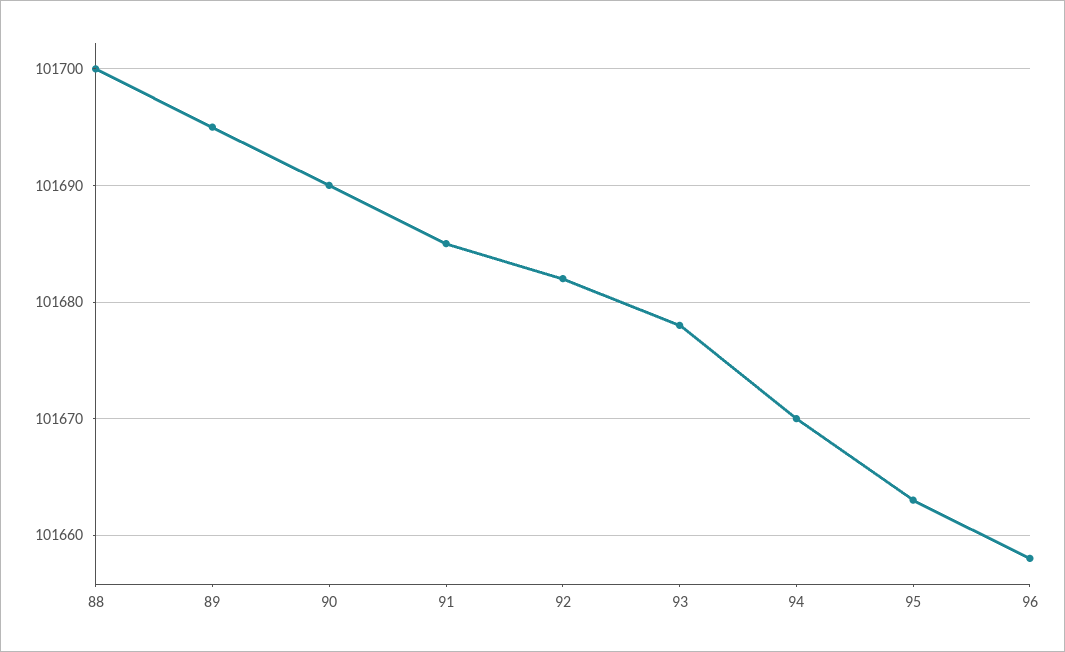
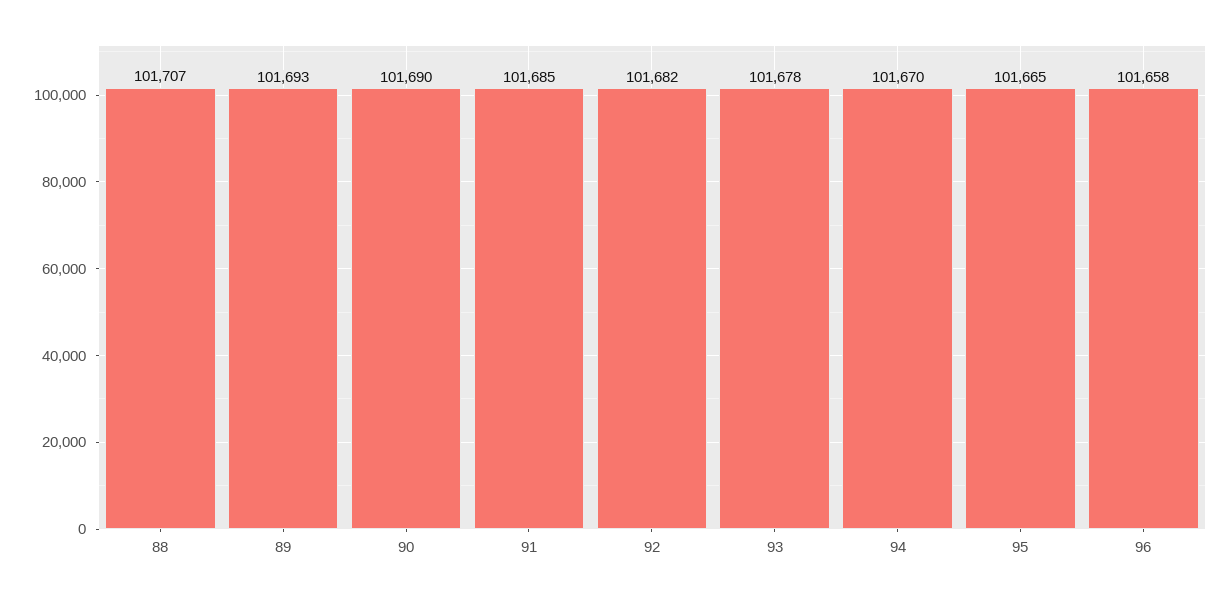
  {
-   "88": 101700,
+   "88": 101707,
-   "89": 101695,
+   "89": 101693,
    "90": 101690,
    "91": 101685,
    "92": 101682,
    "93": 101678,
    "94": 101670,
-   "95": 101663,
+   "95": 101665,
    "96": 101658
  }

